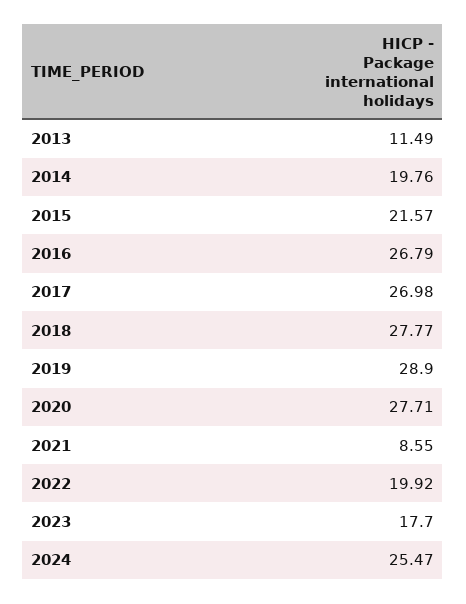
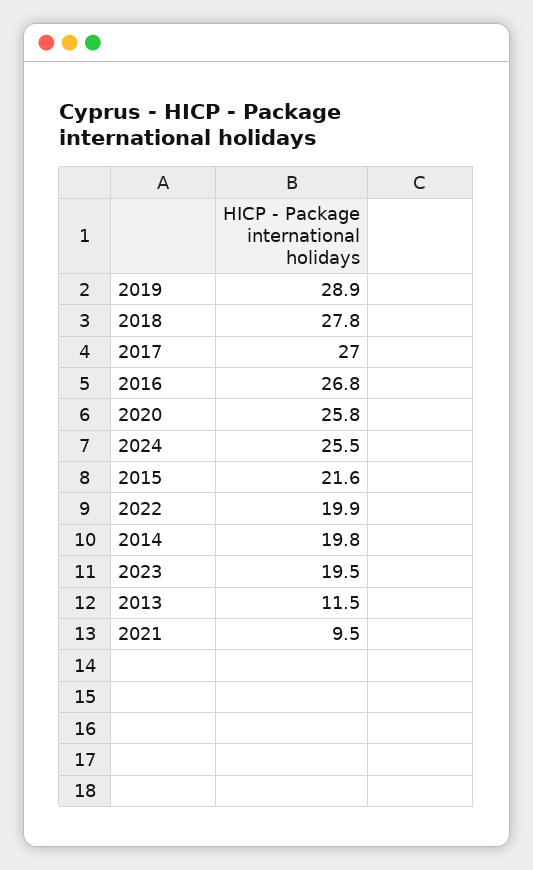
  {
    "2013": 11.49,
    "2014": 19.76,
    "2015": 21.57,
    "2016": 26.79,
    "2017": 26.98,
    "2018": 27.77,
    "2019": 28.9,
-   "2020": 27.71,
+   "2020": 25.8,
-   "2021": 8.55,
+   "2021": 9.5,
    "2022": 19.92,
-   "2023": 17.7,
+   "2023": 19.5,
    "2024": 25.47
  }

